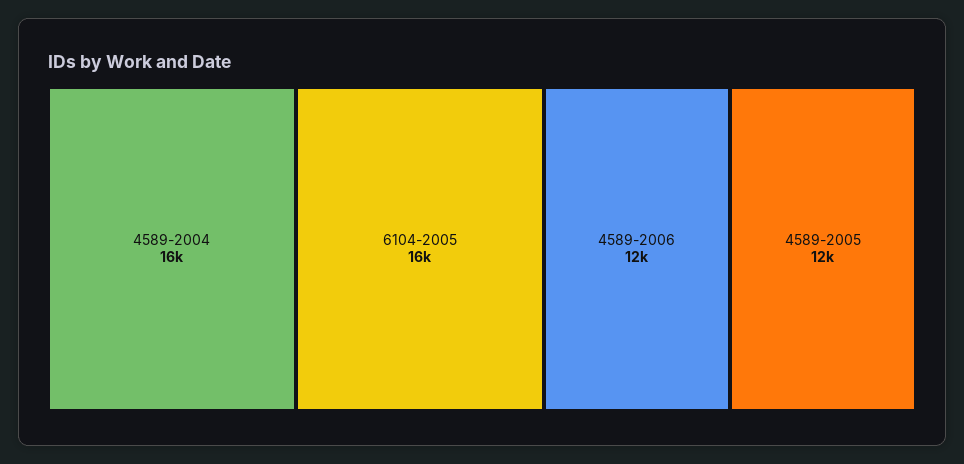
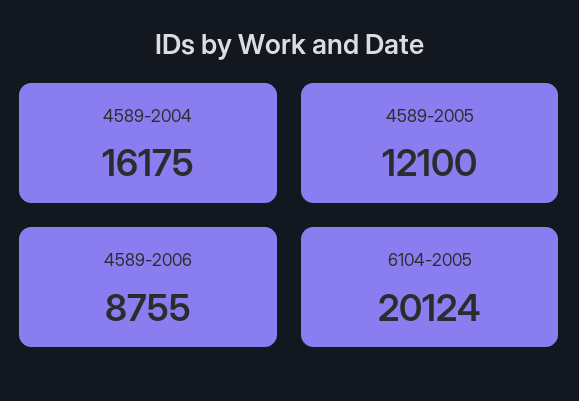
  {
    "4589-2004": 16175,
-   "6104-2005": 16000,
+   "6104-2005": 20124,
-   "4589-2006": 12000,
+   "4589-2006": 8755,
    "4589-2005": 12100
  }

